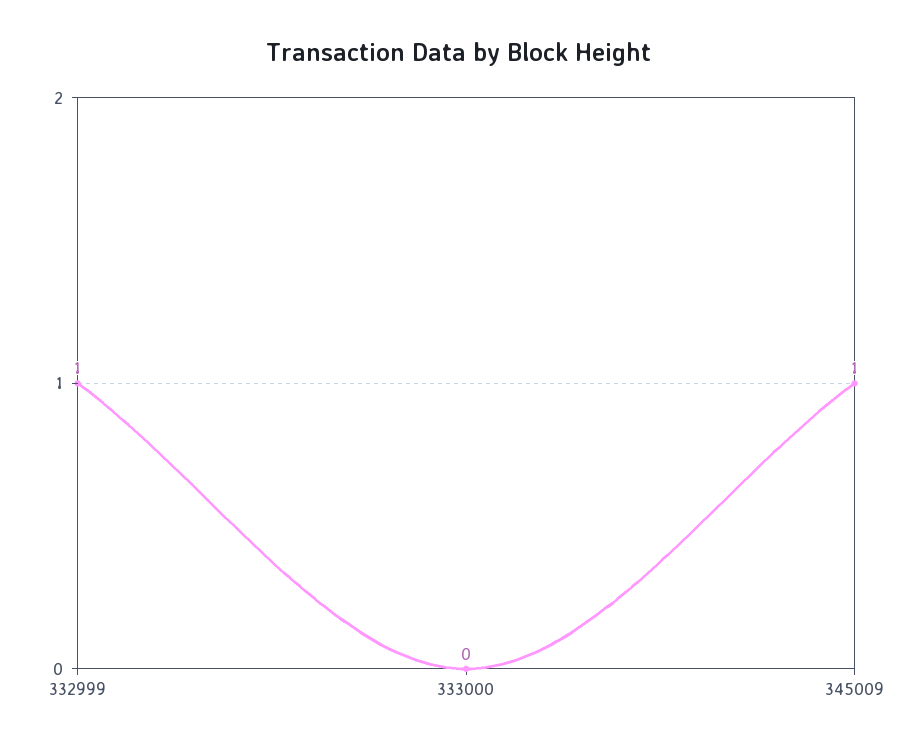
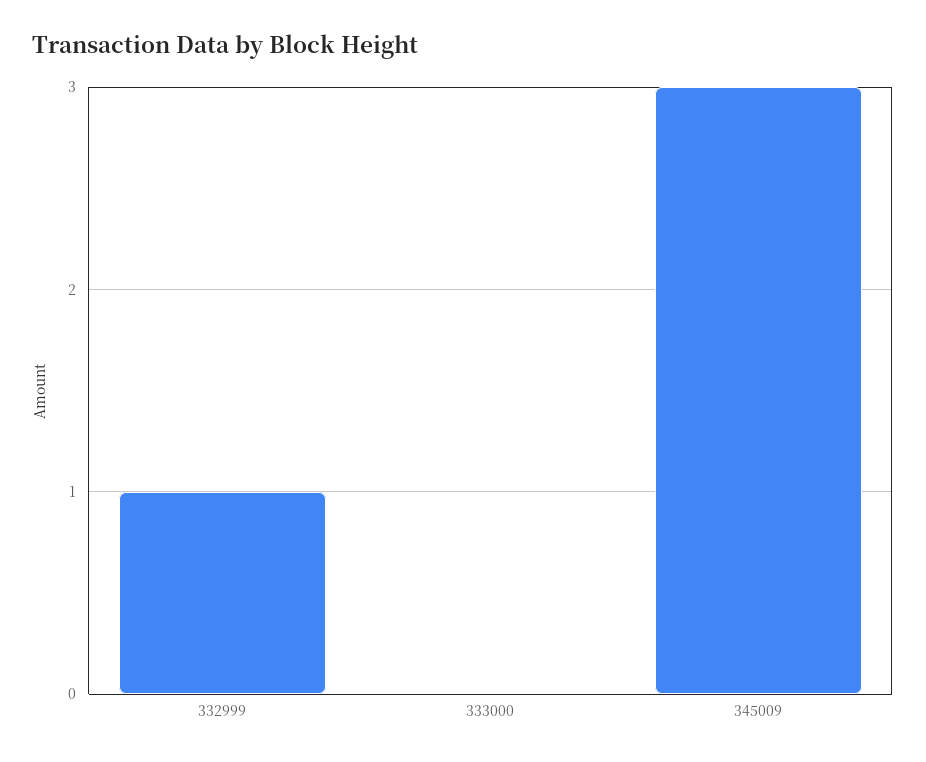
  {
    "332999": 1,
    "333000": 0,
-   "345009": 1
+   "345009": 3
  }

